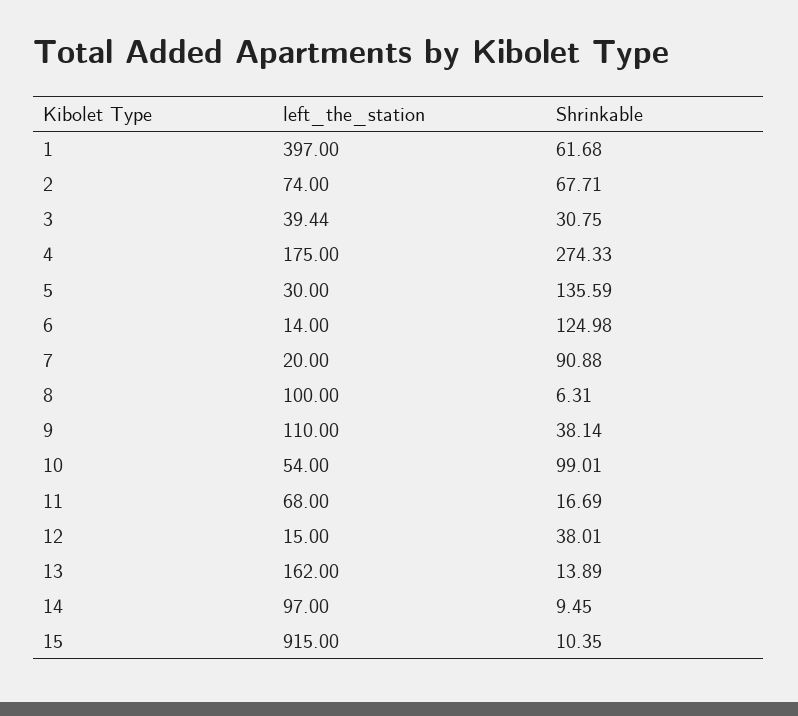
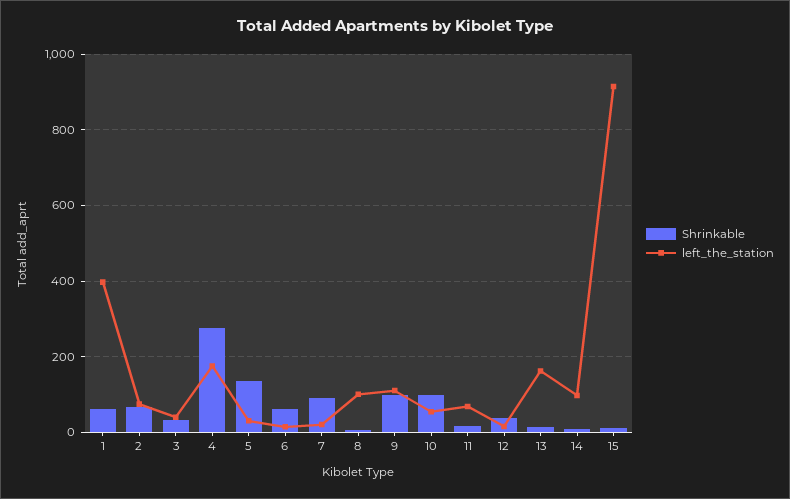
  {
    "left_the_station": {
      "1": 397,
      "2": 74,
      "3": 39.44,
      "4": 175,
      "5": 30,
      "6": 14,
      "7": 20,
      "8": 100,
      "9": 110,
      "10": 54,
      "11": 68,
      "12": 15,
      "13": 162,
      "14": 97,
      "15": 915
    },
    "Shrinkable": {
      "1": 61.68,
      "2": 67.71,
      "3": 30.75,
      "4": 274.33,
      "5": 135.59,
-     "6": 124.98,
+     "6": 60,
      "7": 90.88,
      "8": 6.31,
-     "9": 38.14,
+     "9": 100,
      "10": 99.01,
      "11": 16.69,
      "12": 38.01,
      "13": 13.89,
      "14": 9.45,
      "15": 10.35
    }
  }

